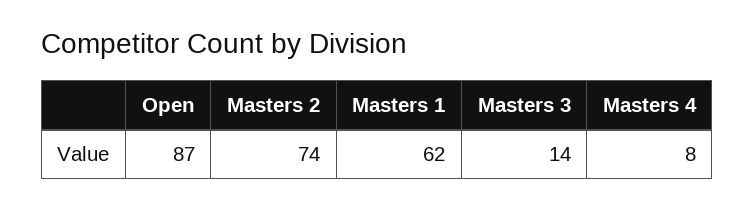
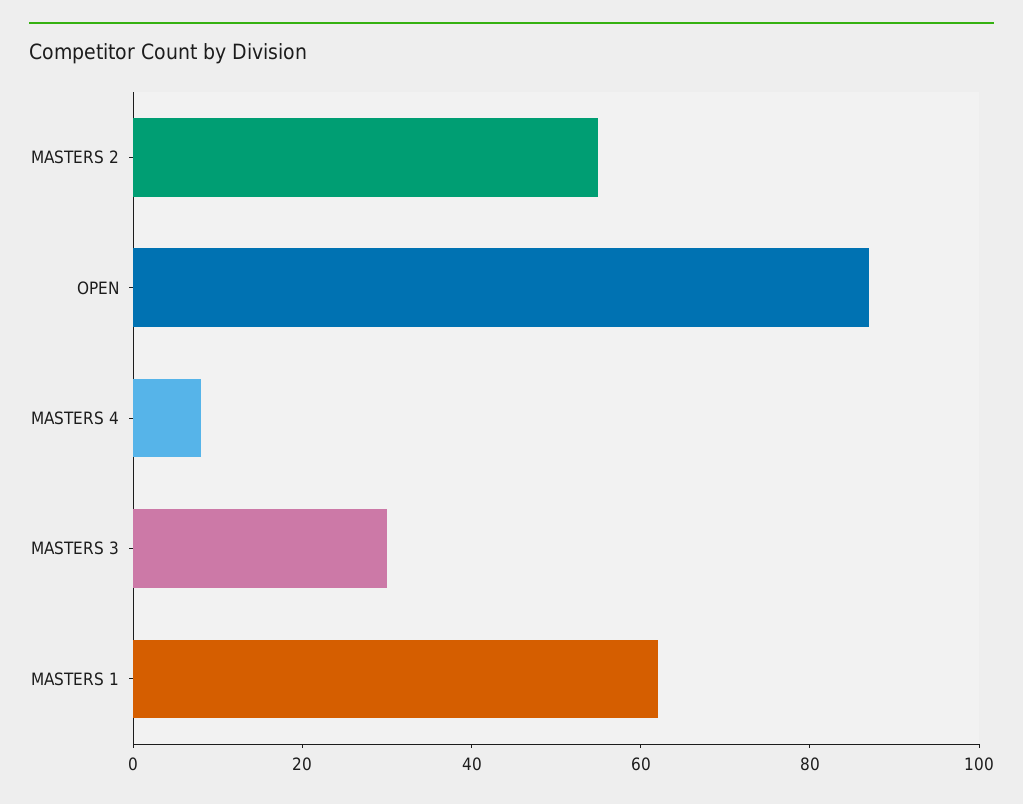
  {
    "Open": 87,
-   "Masters 2": 74,
+   "Masters 2": 55,
    "Masters 1": 62,
-   "Masters 3": 14,
+   "Masters 3": 30,
    "Masters 4": 8
  }

